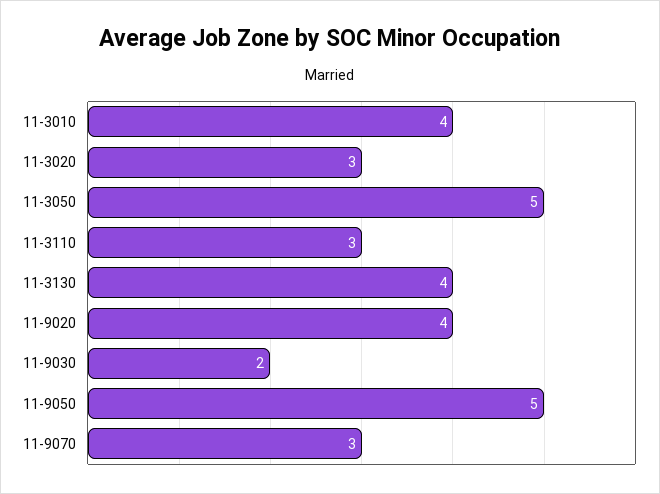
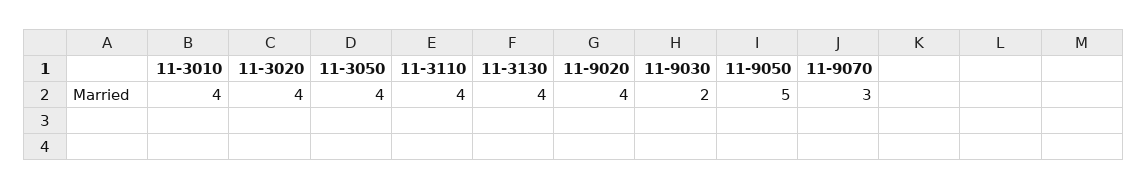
  {
    "11-3010": 4,
-   "11-3020": 3,
+   "11-3020": 4,
-   "11-3050": 5,
+   "11-3050": 4,
-   "11-3110": 3,
+   "11-3110": 4,
    "11-3130": 4,
    "11-9020": 4,
    "11-9030": 2,
    "11-9050": 5,
    "11-9070": 3
  }

